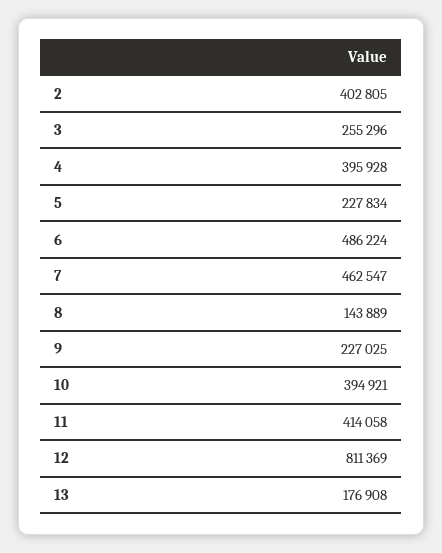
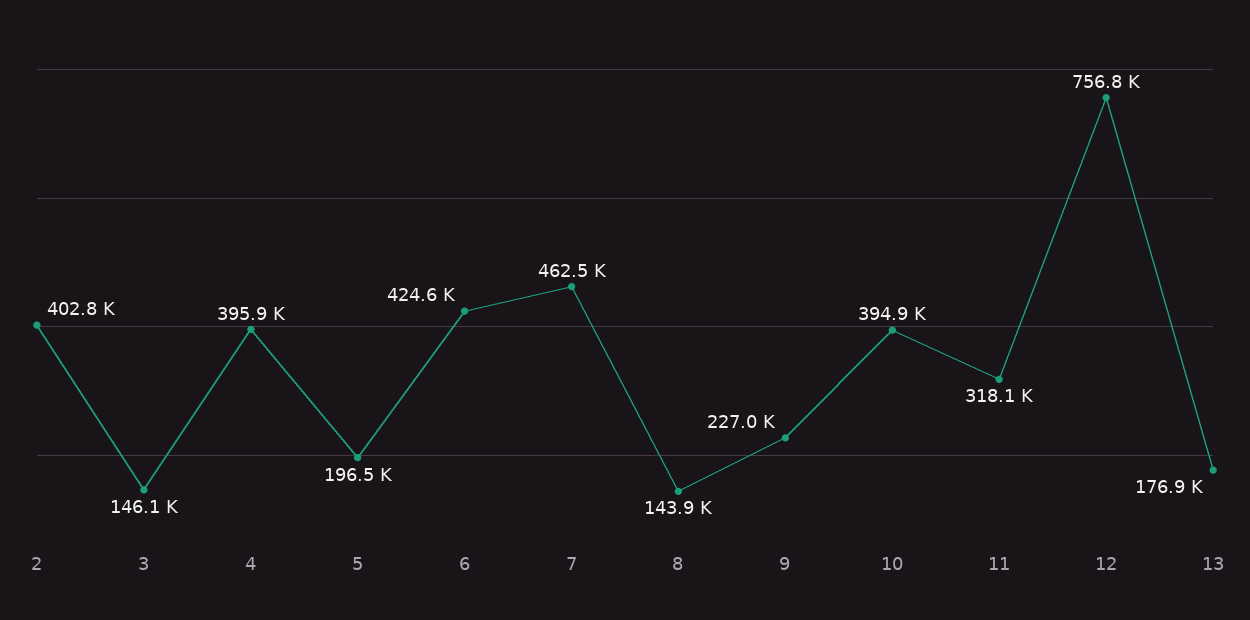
  {
    "2": 402805,
-   "3": 255296,
+   "3": 146100,
    "4": 395928,
-   "5": 227834,
+   "5": 196500,
-   "6": 486224,
+   "6": 424600,
    "7": 462547,
    "8": 143889,
    "9": 227025,
    "10": 394921,
-   "11": 414058,
+   "11": 318100,
-   "12": 811369,
+   "12": 756800,
    "13": 176908
  }

